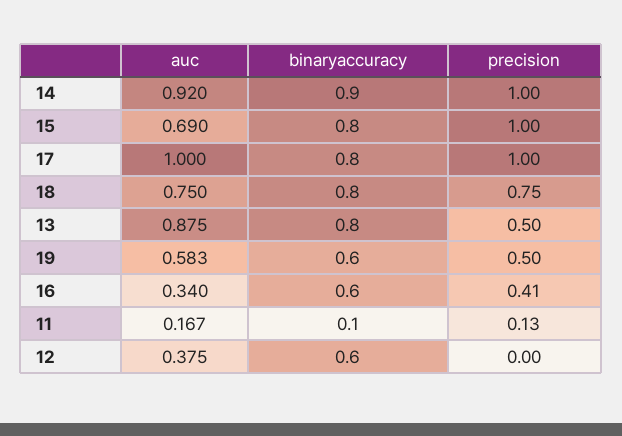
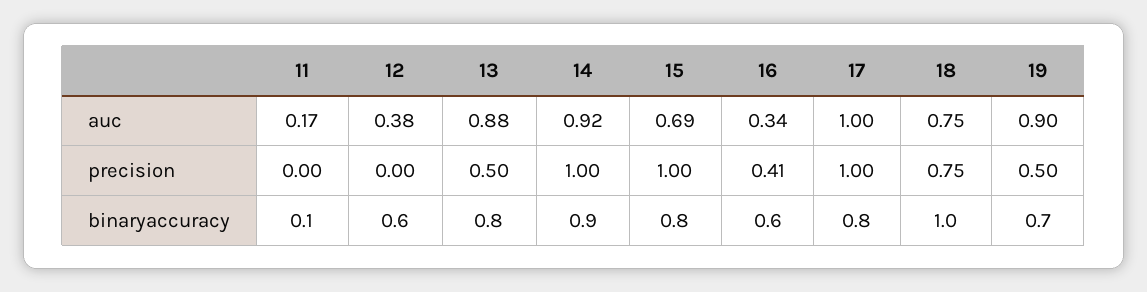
  {
    "auc": {
      "14": 0.92,
      "15": 0.69,
      "17": 1,
      "18": 0.75,
      "13": 0.875,
-     "19": 0.583,
+     "19": 0.9,
      "16": 0.34,
      "11": 0.167,
      "12": 0.375
    },
    "binaryaccuracy": {
      "14": 0.9,
      "15": 0.8,
      "17": 0.8,
-     "18": 0.8,
+     "18": 1,
      "13": 0.8,
-     "19": 0.6,
+     "19": 0.7,
      "16": 0.6,
      "11": 0.1,
      "12": 0.6
    },
    "precision": {
      "14": 1,
      "15": 1,
      "17": 1,
      "18": 0.75,
      "13": 0.5,
      "19": 0.5,
      "16": 0.41,
-     "11": 0.13,
+     "11": 0,
      "12": 0
    }
  }

